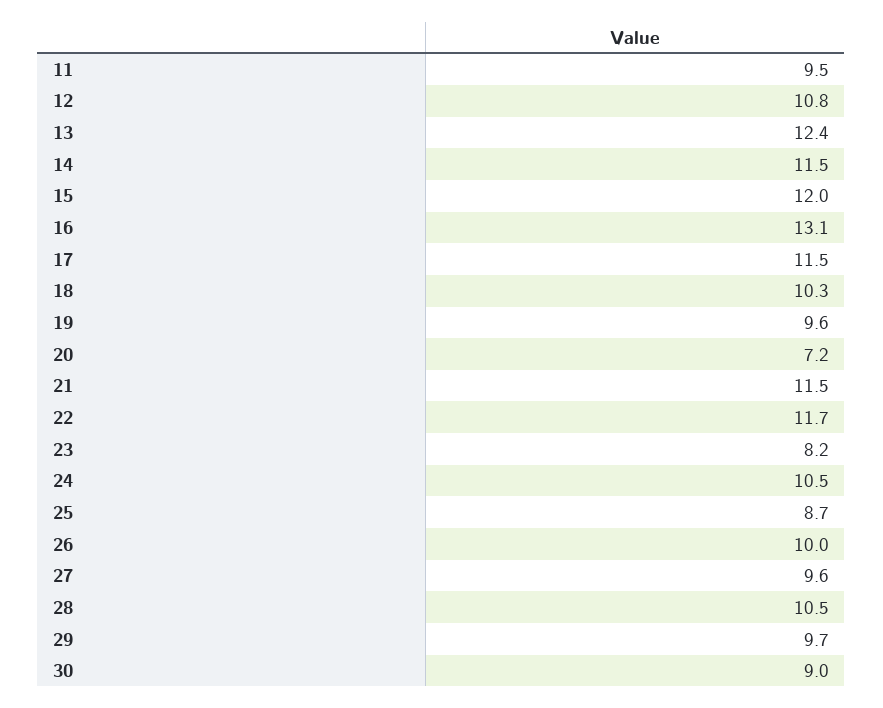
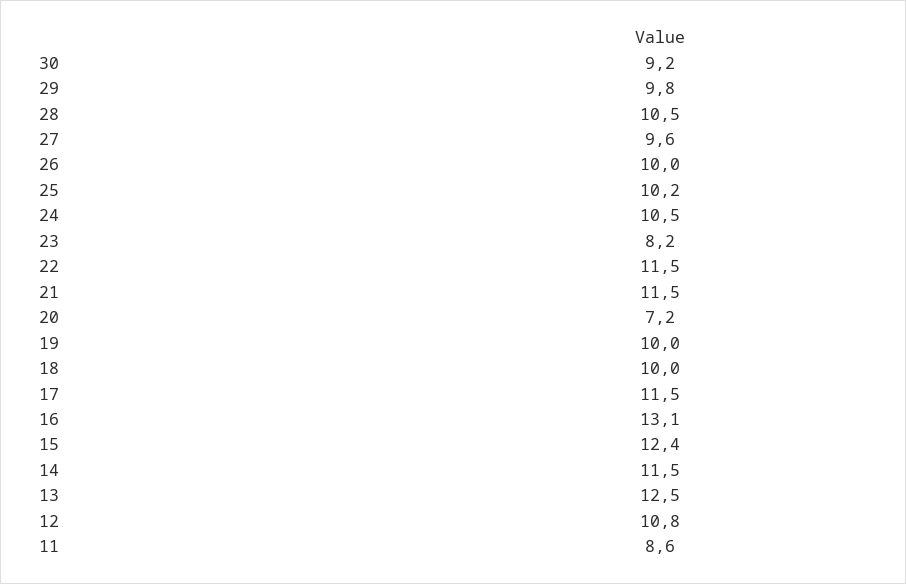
  {
-   "11": 9.5,
+   "11": 8.6,
    "12": 10.8,
-   "13": 12.4,
+   "13": 12.5,
    "14": 11.5,
-   "15": 12,
+   "15": 12.4,
    "16": 13.1,
    "17": 11.5,
-   "18": 10.3,
+   "18": 10,
-   "19": 9.6,
+   "19": 10,
    "20": 7.2,
    "21": 11.5,
-   "22": 11.7,
+   "22": 11.5,
    "23": 8.2,
    "24": 10.5,
-   "25": 8.7,
+   "25": 10.2,
    "26": 10,
    "27": 9.6,
    "28": 10.5,
-   "29": 9.7,
+   "29": 9.8,
-   "30": 9
+   "30": 9.2
  }

